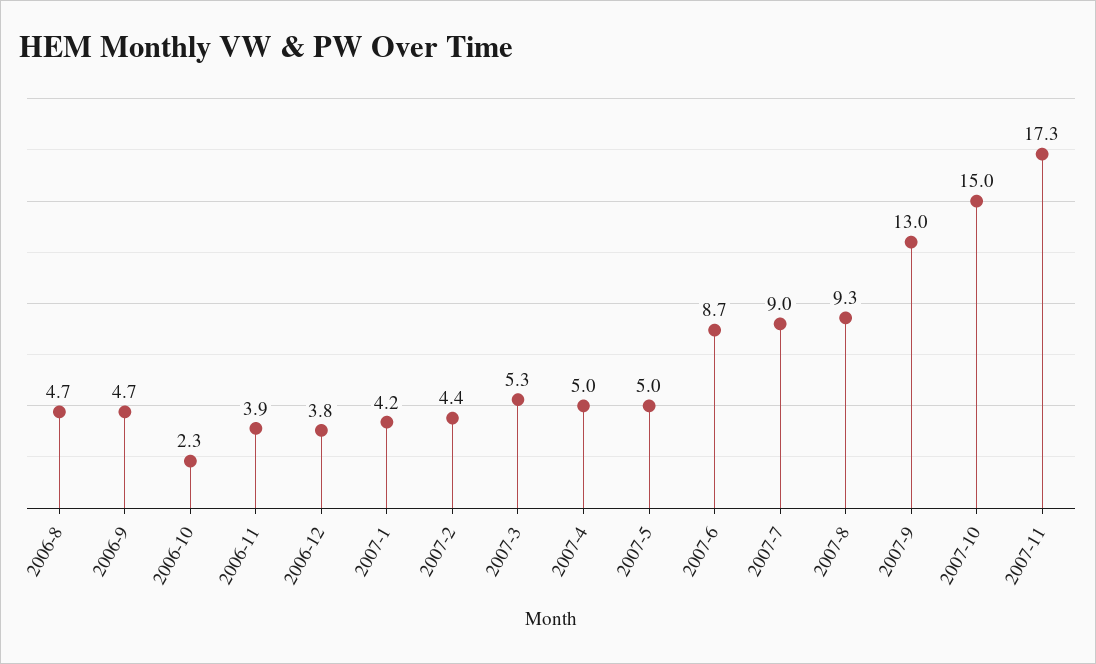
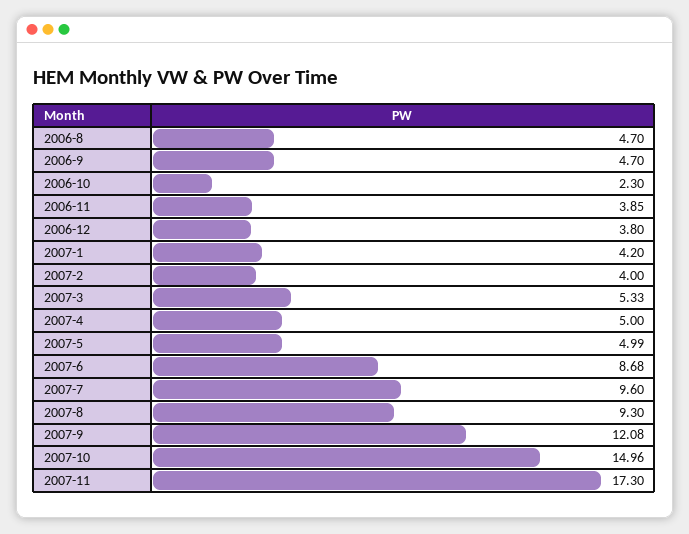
  {
    "2006-8": 4.7,
    "2006-9": 4.7,
    "2006-10": 2.3,
    "2006-11": 3.85,
    "2006-12": 3.8,
    "2007-1": 4.2,
-   "2007-2": 4.4,
+   "2007-2": 4,
    "2007-3": 5.33,
    "2007-4": 5,
    "2007-5": 4.99,
    "2007-6": 8.68,
-   "2007-7": 9,
+   "2007-7": 9.6,
    "2007-8": 9.3,
-   "2007-9": 13,
+   "2007-9": 12.08,
    "2007-10": 14.96,
    "2007-11": 17.3
  }

